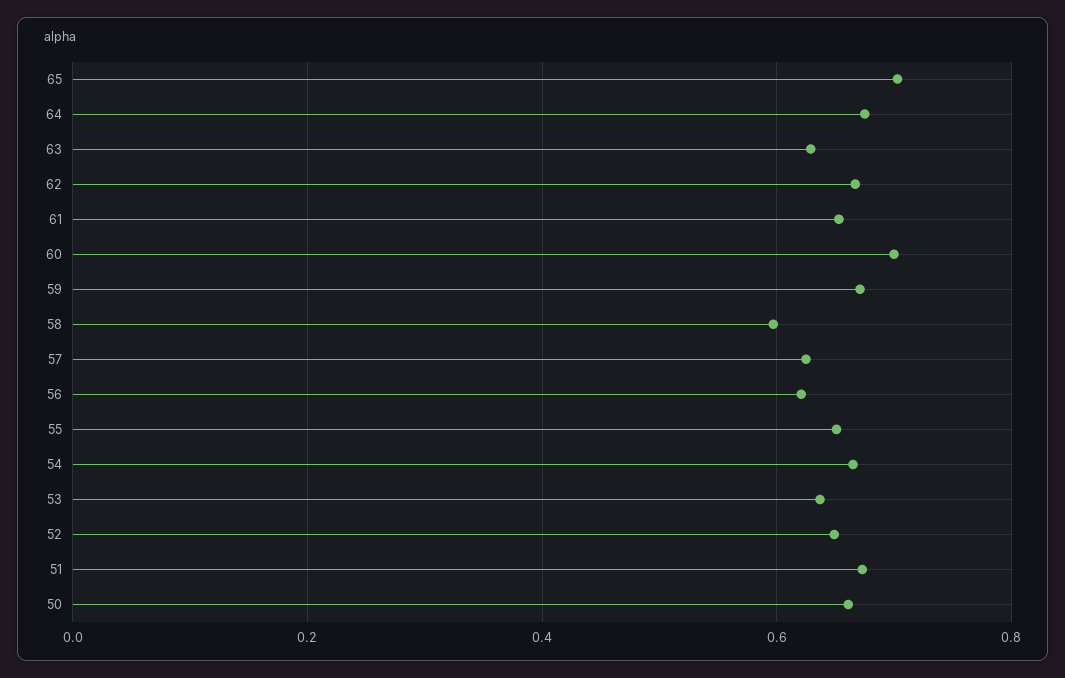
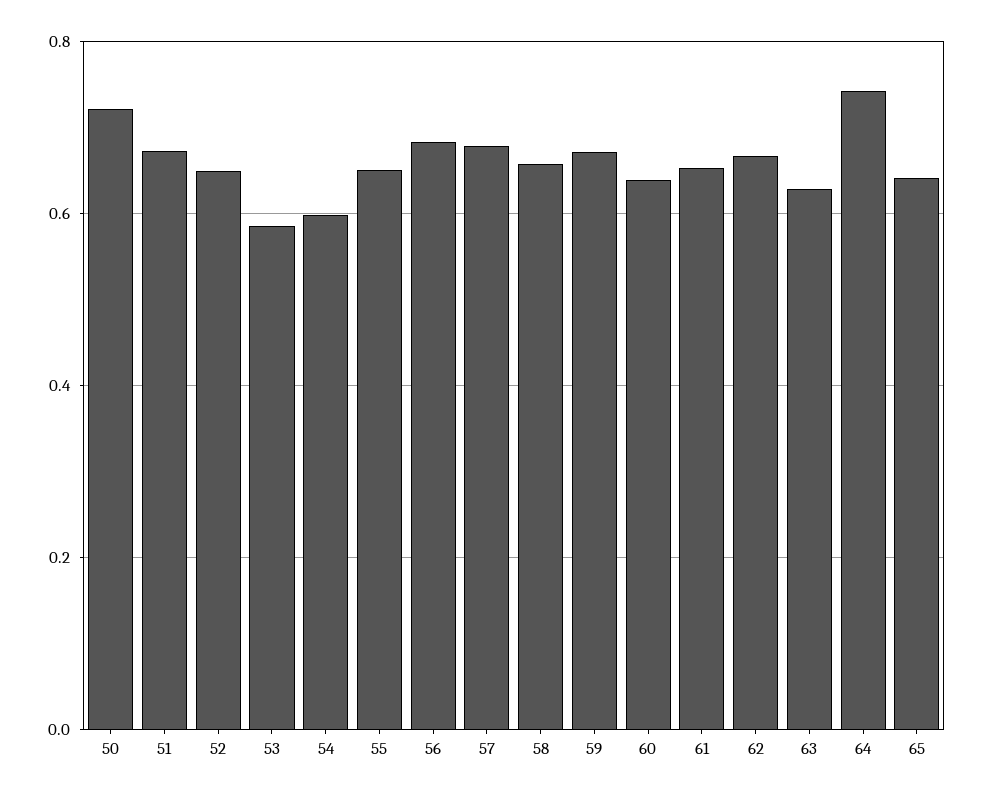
  {
-   "65": 0.7,
+   "65": 0.64,
-   "64": 0.68,
+   "64": 0.74,
    "63": 0.62,
    "62": 0.66,
    "61": 0.66,
-   "60": 0.7,
+   "60": 0.64,
    "59": 0.68,
-   "58": 0.6,
+   "58": 0.66,
-   "57": 0.62,
+   "57": 0.68,
-   "56": 0.62,
+   "56": 0.68,
    "55": 0.66,
-   "54": 0.66,
+   "54": 0.6,
-   "53": 0.64,
+   "53": 0.58,
    "52": 0.64,
    "51": 0.68,
-   "50": 0.66
+   "50": 0.72
  }

